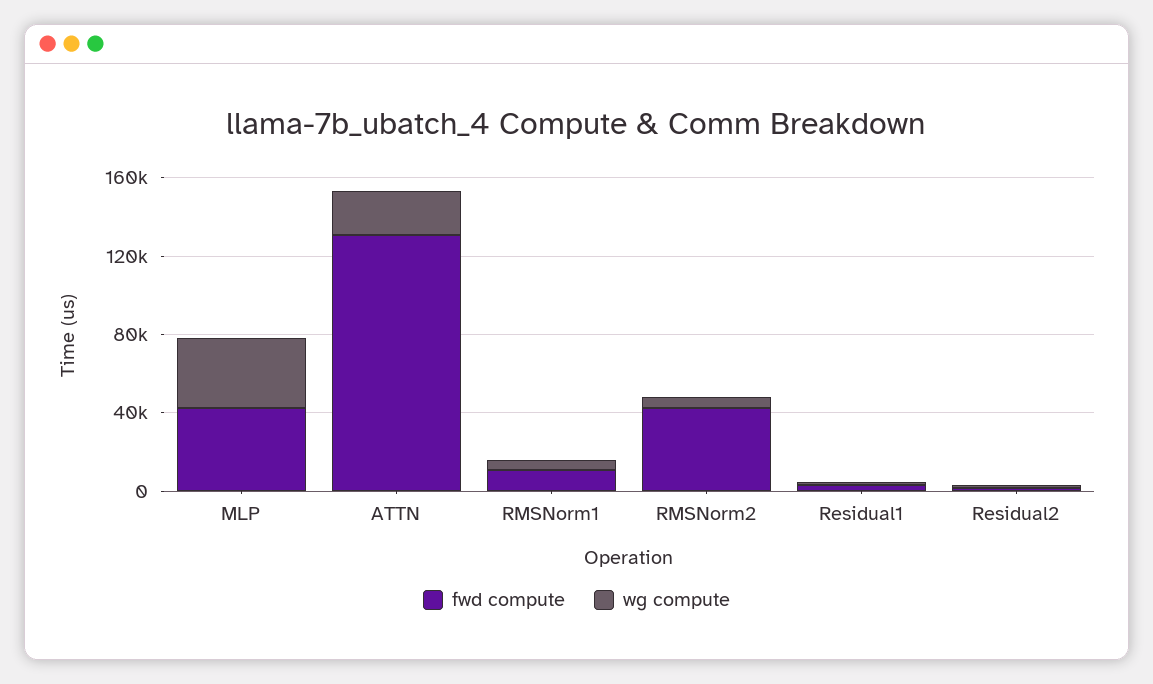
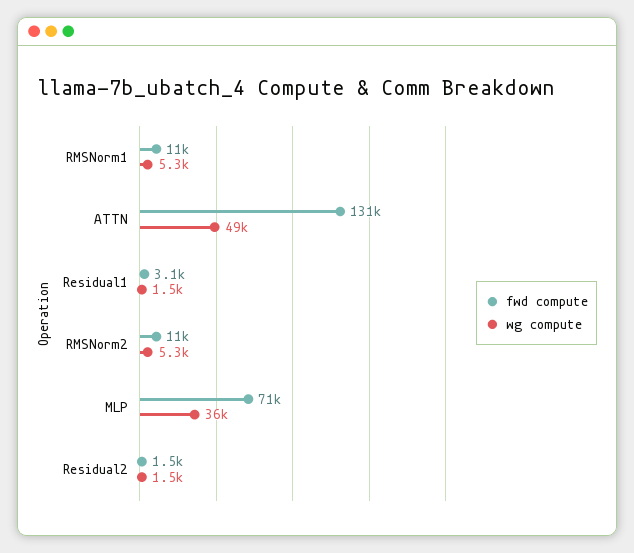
  {
    "fwd compute": {
-     "MLP": 40000,
+     "MLP": 71000,
      "ATTN": 131000,
      "RMSNorm1": 11000,
-     "RMSNorm2": 40000,
+     "RMSNorm2": 11000,
      "Residual1": 3100,
      "Residual2": 1500
    },
    "wg compute": {
      "MLP": 36000,
-     "ATTN": 20000,
+     "ATTN": 49000,
      "RMSNorm1": 5300,
      "RMSNorm2": 5300,
      "Residual1": 1500,
      "Residual2": 1500
    }
  }

